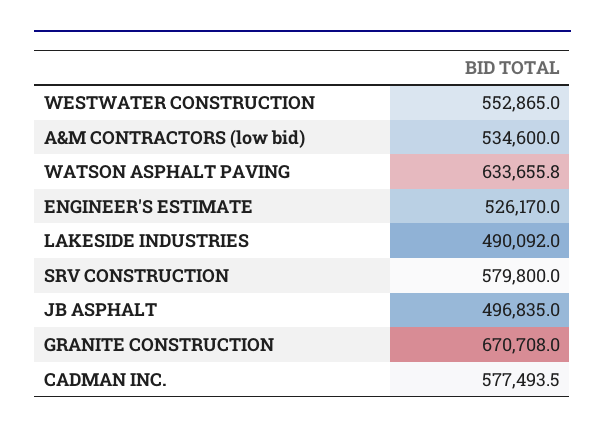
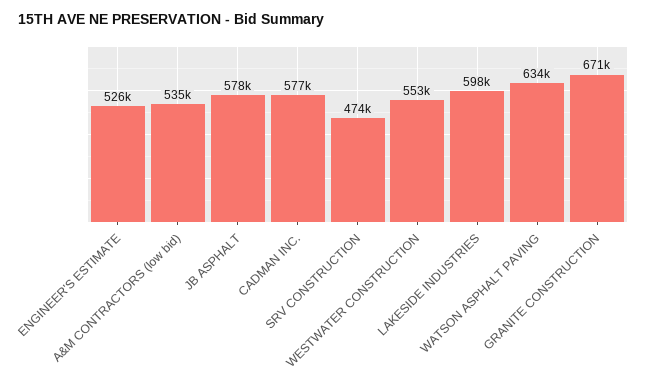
  {
    "WESTWATER CONSTRUCTION": 552865,
    "A&M CONTRACTORS (low bid)": 534600,
    "WATSON ASPHALT PAVING": 633655.8,
    "ENGINEER'S ESTIMATE": 526170,
-   "LAKESIDE INDUSTRIES": 490092,
+   "LAKESIDE INDUSTRIES": 598000,
-   "SRV CONSTRUCTION": 579800,
+   "SRV CONSTRUCTION": 474000,
-   "JB ASPHALT": 496835,
+   "JB ASPHALT": 578000,
    "GRANITE CONSTRUCTION": 670708,
    "CADMAN INC.": 577493.5
  }

